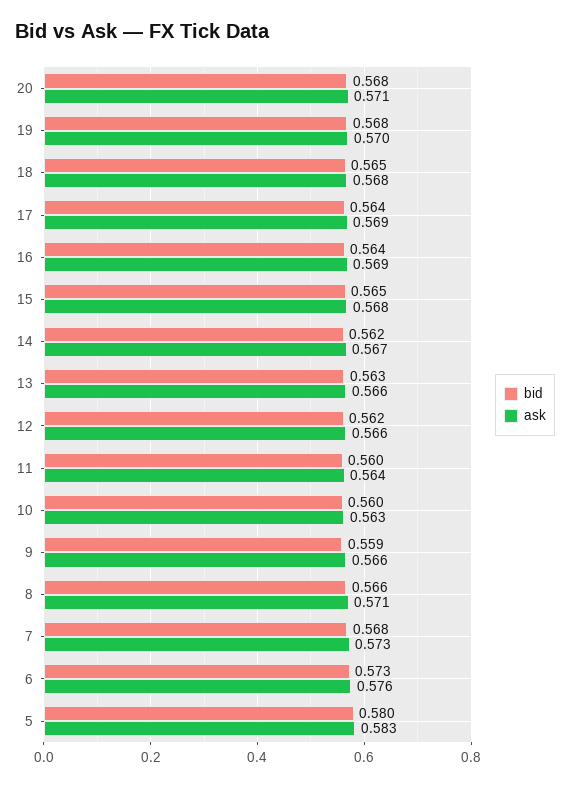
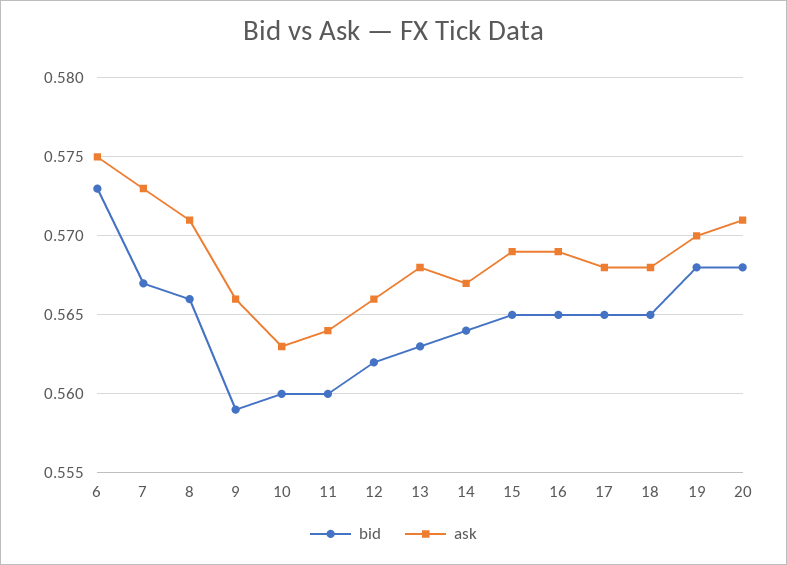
  {
    "bid": {
      "20": 0.568,
      "19": 0.568,
      "18": 0.565,
-     "17": 0.564,
+     "17": 0.565,
-     "16": 0.564,
+     "16": 0.565,
      "15": 0.565,
-     "14": 0.562,
+     "14": 0.564,
      "13": 0.563,
      "12": 0.562,
      "11": 0.56,
      "10": 0.56,
      "9": 0.559,
      "8": 0.566,
-     "7": 0.568,
+     "7": 0.567,
-     "6": 0.573,
+     "6": 0.573
-     "5": 0.58
    },
    "ask": {
      "20": 0.571,
      "19": 0.57,
      "18": 0.568,
-     "17": 0.569,
+     "17": 0.568,
      "16": 0.569,
-     "15": 0.568,
+     "15": 0.569,
      "14": 0.567,
-     "13": 0.566,
+     "13": 0.568,
      "12": 0.566,
      "11": 0.564,
      "10": 0.563,
      "9": 0.566,
      "8": 0.571,
      "7": 0.573,
-     "6": 0.576,
+     "6": 0.575
-     "5": 0.583
    }
  }

